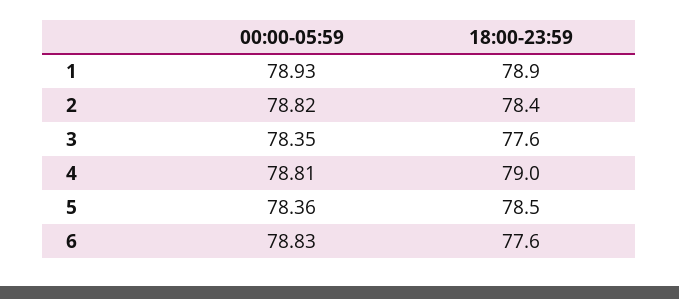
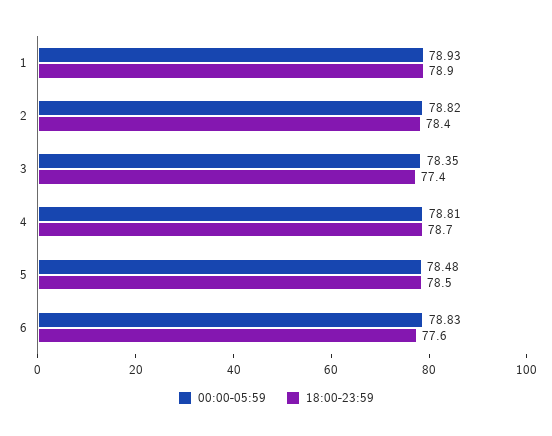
  {
    "00:00-05:59": {
      "1": 78.93,
      "2": 78.82,
      "3": 78.35,
      "4": 78.81,
-     "5": 78.36,
+     "5": 78.48,
      "6": 78.83
    },
    "18:00-23:59": {
      "1": 78.9,
      "2": 78.4,
-     "3": 77.6,
+     "3": 77.4,
-     "4": 79,
+     "4": 78.7,
      "5": 78.5,
      "6": 77.6
    }
  }

